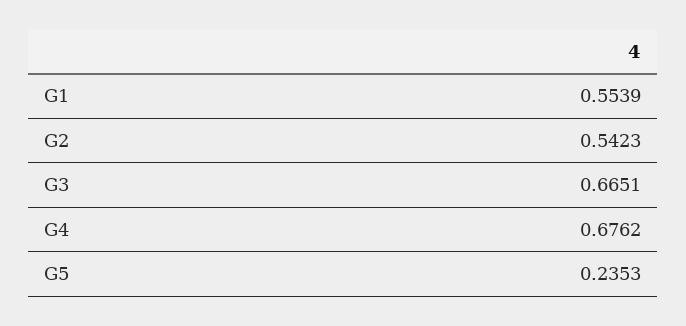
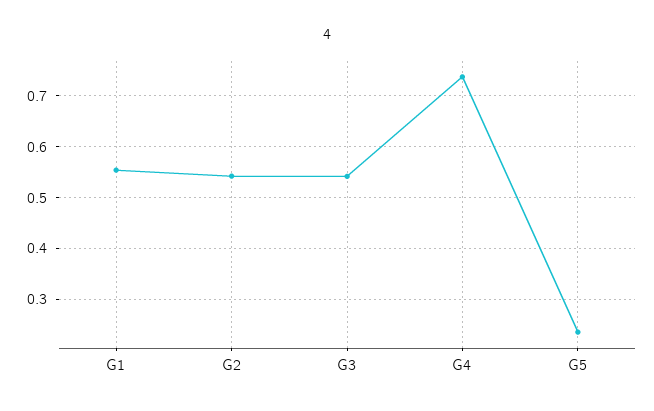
  {
    "G1": 0.5539,
    "G2": 0.5423,
-   "G3": 0.6651,
+   "G3": 0.54,
-   "G4": 0.6762,
+   "G4": 0.74,
    "G5": 0.2353
  }

